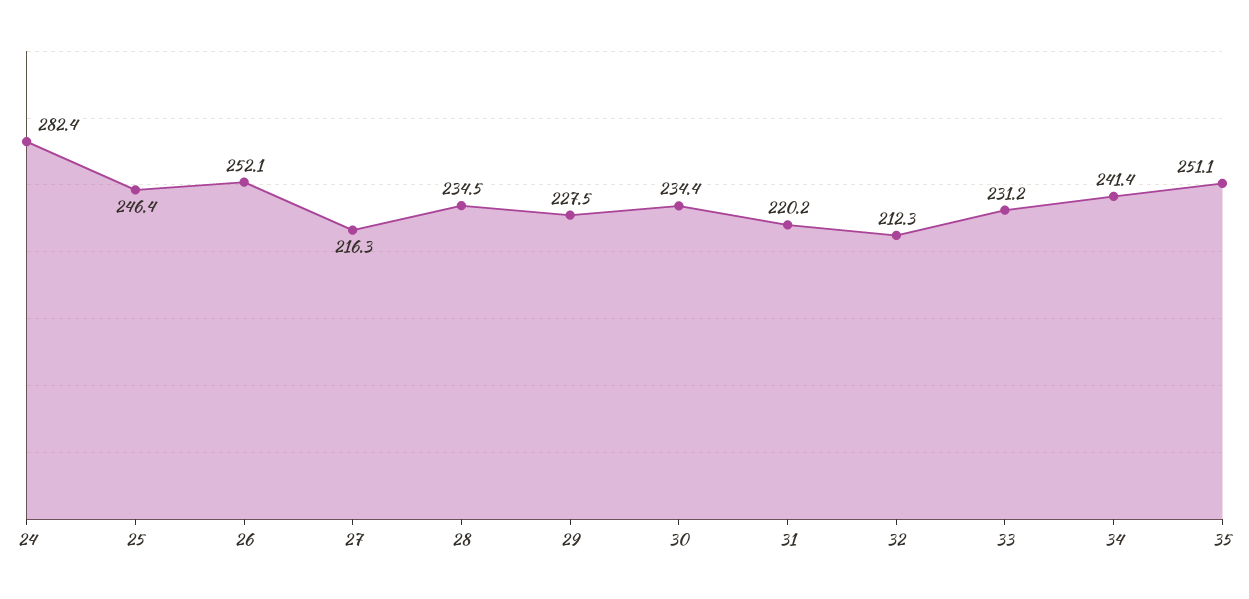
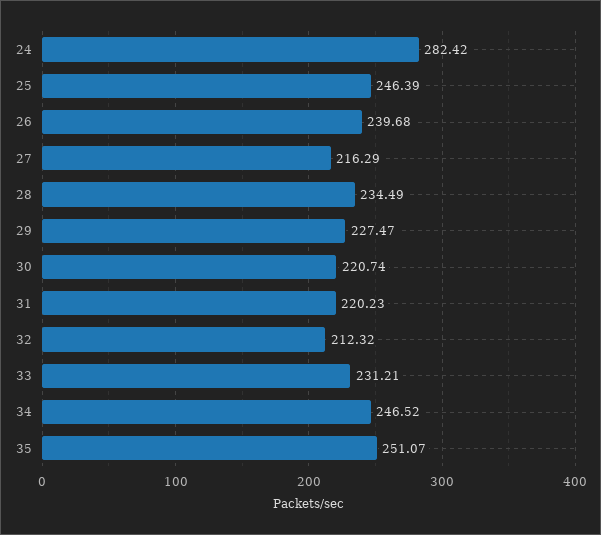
  {
    "24": 282.42,
    "25": 246.39,
-   "26": 252.1,
+   "26": 239.68,
    "27": 216.29,
    "28": 234.49,
    "29": 227.47,
-   "30": 234.4,
+   "30": 220.74,
    "31": 220.23,
    "32": 212.32,
    "33": 231.21,
-   "34": 241.4,
+   "34": 246.52,
    "35": 251.07
  }

